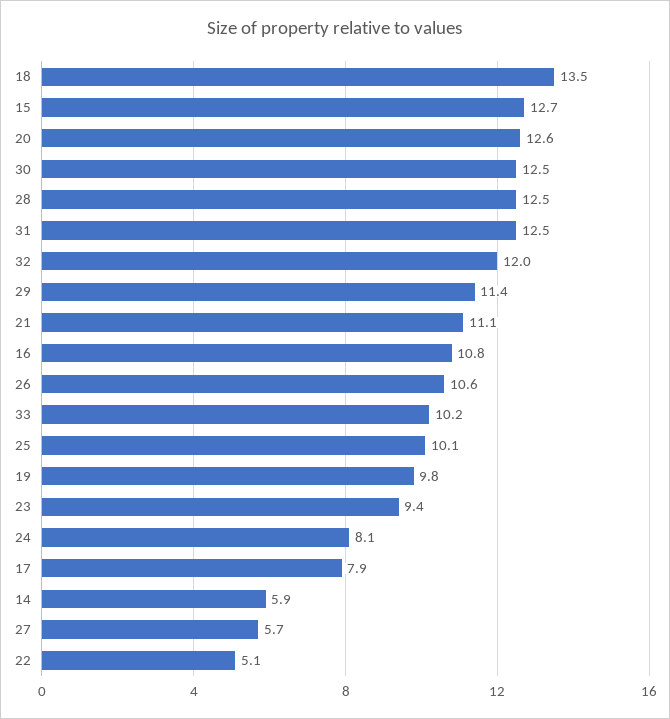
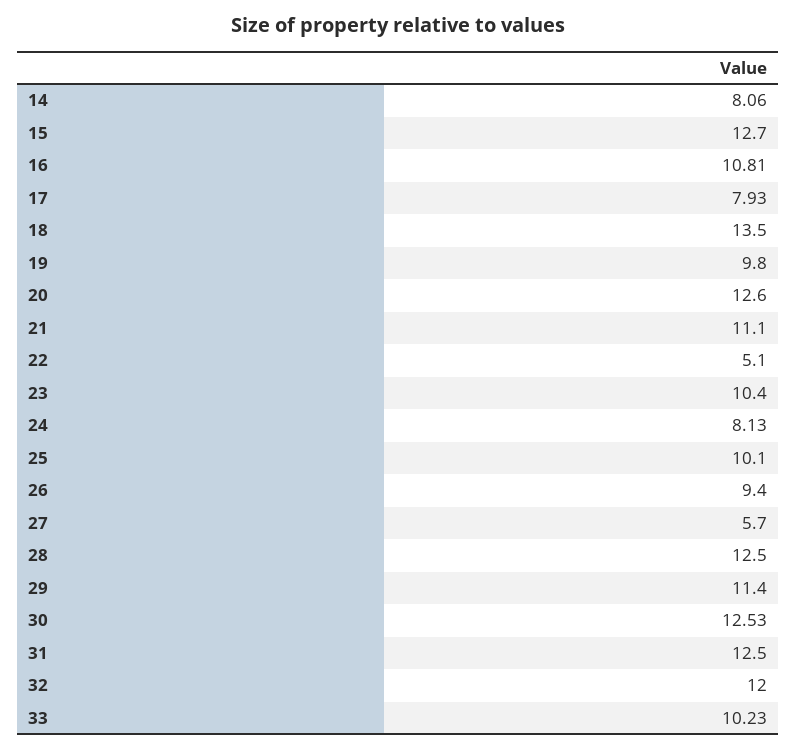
  {
    "18": 13.5,
    "15": 12.7,
    "20": 12.6,
    "30": 12.53,
    "28": 12.5,
    "31": 12.5,
    "32": 12,
    "29": 11.4,
    "21": 11.1,
    "16": 10.81,
-   "26": 10.6,
+   "26": 9.4,
    "33": 10.23,
    "25": 10.1,
    "19": 9.8,
-   "23": 9.4,
+   "23": 10.4,
    "24": 8.13,
    "17": 7.93,
-   "14": 5.9,
+   "14": 8.06,
    "27": 5.7,
    "22": 5.1
  }

